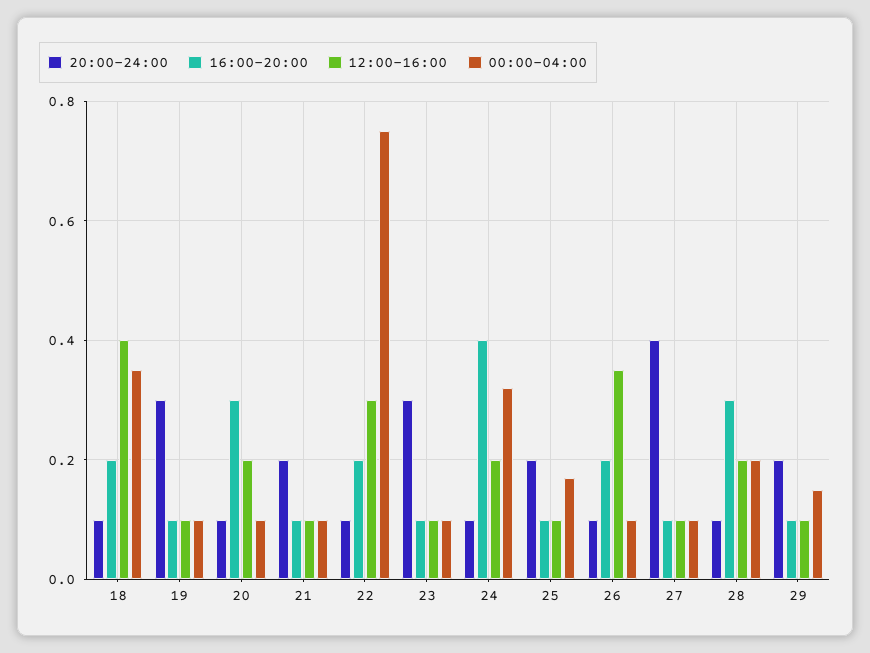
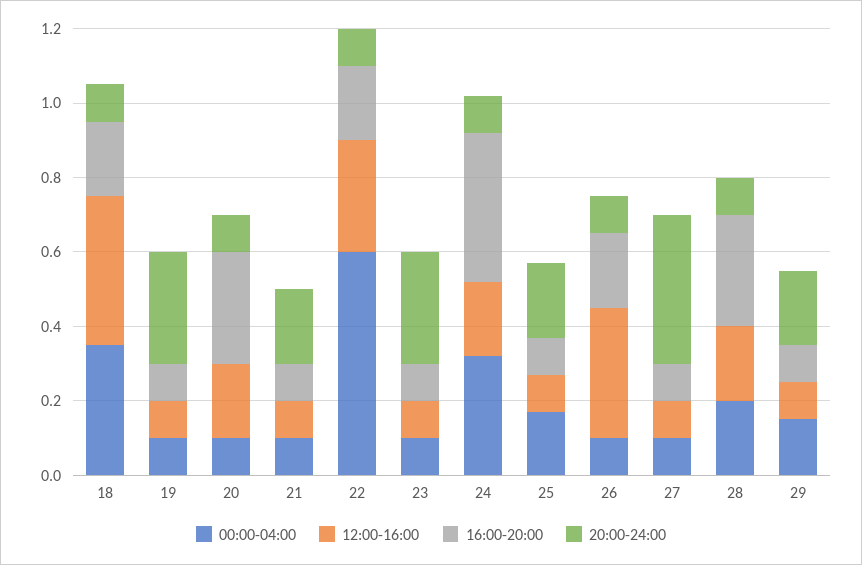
  {
    "20:00-24:00": {
      "18": 0.1,
      "19": 0.3,
      "20": 0.1,
      "21": 0.2,
      "22": 0.1,
      "23": 0.3,
      "24": 0.1,
      "25": 0.2,
      "26": 0.1,
      "27": 0.4,
      "28": 0.1,
      "29": 0.2
    },
    "16:00-20:00": {
      "18": 0.2,
      "19": 0.1,
      "20": 0.3,
      "21": 0.1,
      "22": 0.2,
      "23": 0.1,
      "24": 0.4,
      "25": 0.1,
      "26": 0.2,
      "27": 0.1,
      "28": 0.3,
      "29": 0.1
    },
    "12:00-16:00": {
      "18": 0.4,
      "19": 0.1,
      "20": 0.2,
      "21": 0.1,
      "22": 0.3,
      "23": 0.1,
      "24": 0.2,
      "25": 0.1,
      "26": 0.35,
      "27": 0.1,
      "28": 0.2,
      "29": 0.1
    },
    "00:00-04:00": {
      "18": 0.35,
      "19": 0.1,
      "20": 0.1,
      "21": 0.1,
-     "22": 0.75,
+     "22": 0.6,
      "23": 0.1,
      "24": 0.3,
      "25": 0.15,
      "26": 0.1,
      "27": 0.1,
      "28": 0.2,
      "29": 0.15
    }
  }

